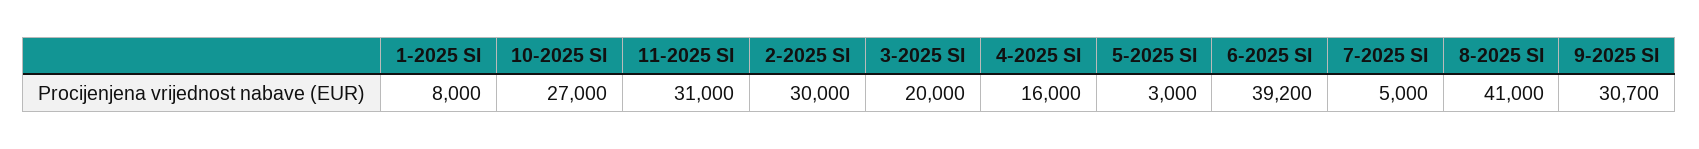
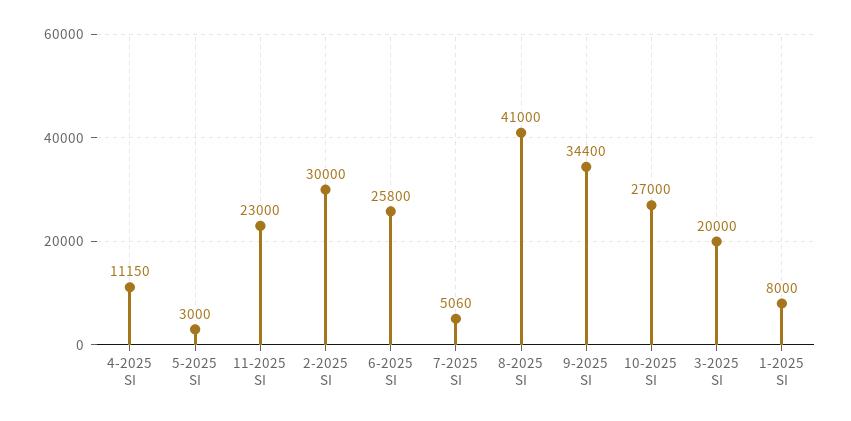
  {
    "1-2025 SI": 8000,
    "10-2025 SI": 27000,
-   "11-2025 SI": 31000,
+   "11-2025 SI": 23000,
    "2-2025 SI": 30000,
    "3-2025 SI": 20000,
-   "4-2025 SI": 16000,
+   "4-2025 SI": 11150,
    "5-2025 SI": 3000,
-   "6-2025 SI": 39200,
+   "6-2025 SI": 25800,
-   "7-2025 SI": 5000,
+   "7-2025 SI": 5060,
    "8-2025 SI": 41000,
-   "9-2025 SI": 30700
+   "9-2025 SI": 34400
  }

